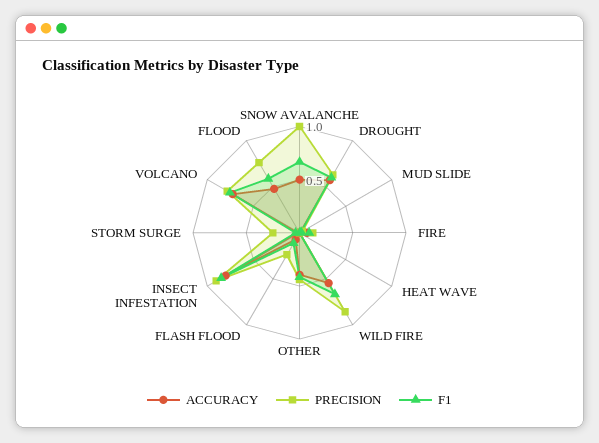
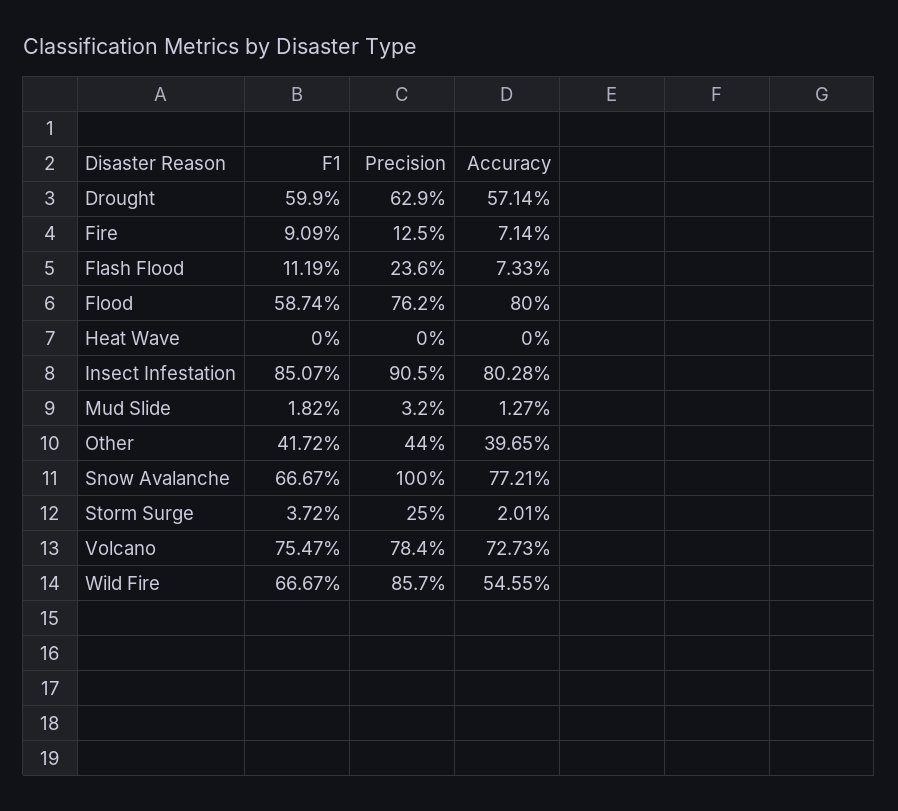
  {
    "ACCURACY": {
-     "SNOW AVALANCHE": 0.5,
+     "SNOW AVALANCHE": 0.7721,
      "DROUGHT": 0.5714,
      "MUD SLIDE": 0.0127,
      "FIRE": 0.0714,
      "HEAT WAVE": 0,
      "WILD FIRE": 0.5455,
      "OTHER": 0.3965,
      "FLASH FLOOD": 0.0733,
      "INSECT INFESTATION": 0.8028,
      "STORM SURGE": 0.0201,
      "VOLCANO": 0.7273,
-     "FLOOD": 0.5
+     "FLOOD": 0.8
    },
    "PRECISION": {
      "SNOW AVALANCHE": 1,
      "DROUGHT": 0.629,
      "MUD SLIDE": 0.032,
      "FIRE": 0.125,
      "HEAT WAVE": 0,
      "WILD FIRE": 0.857,
      "OTHER": 0.44,
      "FLASH FLOOD": 0.236,
      "INSECT INFESTATION": 0.905,
      "STORM SURGE": 0.25,
      "VOLCANO": 0.784,
      "FLOOD": 0.762
    },
    "F1": {
      "SNOW AVALANCHE": 0.6667,
      "DROUGHT": 0.599,
      "MUD SLIDE": 0.0182,
      "FIRE": 0.0909,
      "HEAT WAVE": 0,
      "WILD FIRE": 0.6667,
      "OTHER": 0.4172,
      "FLASH FLOOD": 0.1119,
      "INSECT INFESTATION": 0.8507,
      "STORM SURGE": 0.0372,
      "VOLCANO": 0.7547,
      "FLOOD": 0.5874
    }
  }

